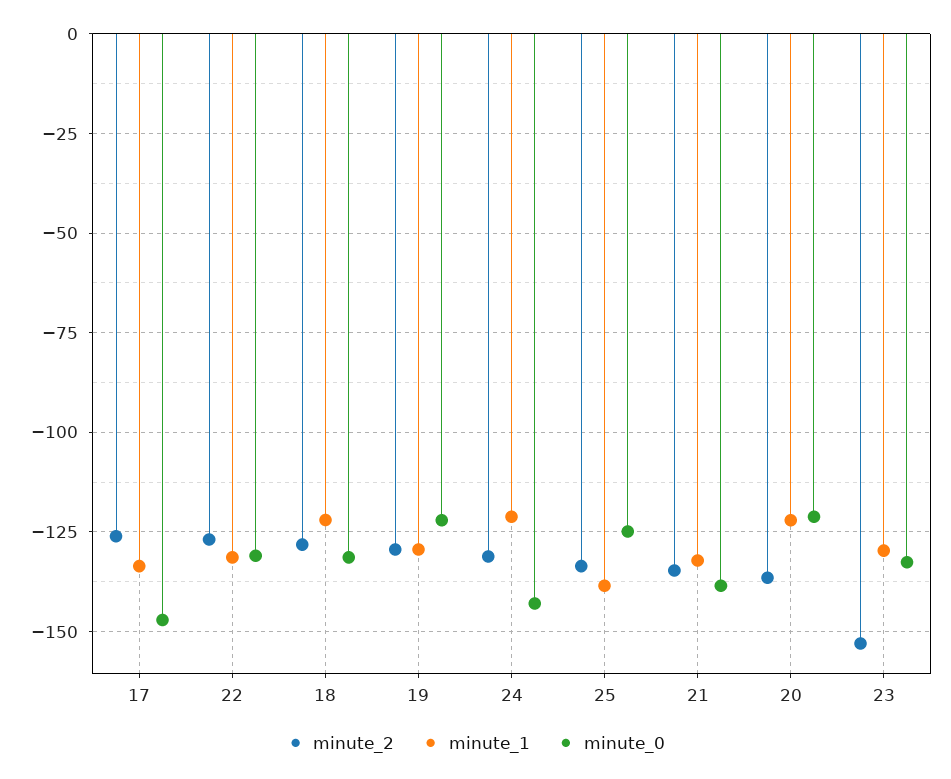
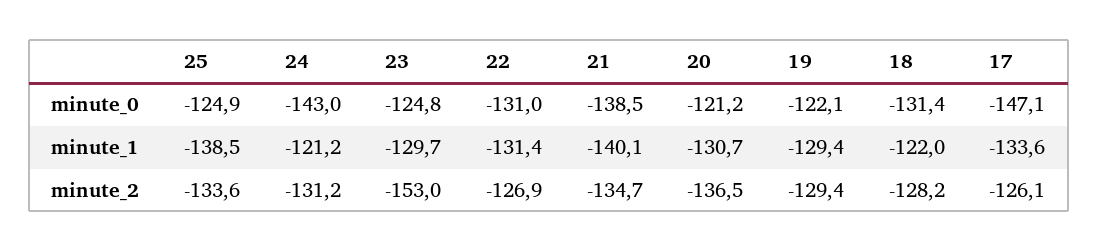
  {
    "minute_2": {
      "17": -126.1,
      "22": -126.9,
      "18": -128.2,
      "19": -129.4,
      "24": -131.2,
      "25": -133.6,
      "21": -134.7,
      "20": -136.5,
      "23": -153
    },
    "minute_1": {
      "17": -133.6,
      "22": -131.4,
      "18": -122,
      "19": -129.4,
      "24": -121.2,
      "25": -138.5,
-     "21": -132.5,
+     "21": -140.1,
-     "20": -122.5,
+     "20": -130.7,
      "23": -129.7
    },
    "minute_0": {
      "17": -147.1,
      "22": -131,
      "18": -131.4,
      "19": -122.1,
      "24": -143,
      "25": -124.9,
      "21": -138.5,
      "20": -121.2,
-     "23": -132.5
+     "23": -124.8
    }
  }

